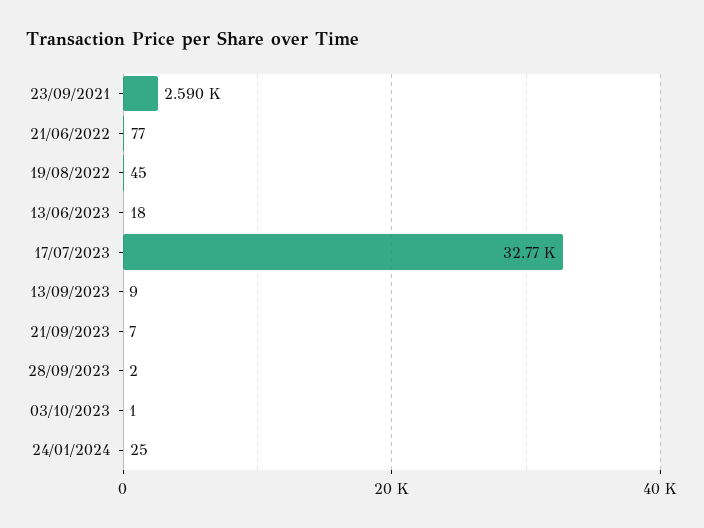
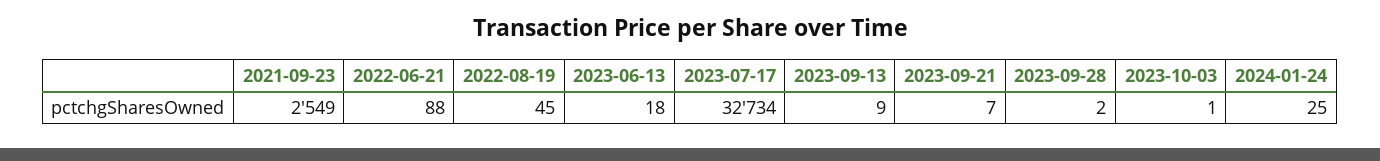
  {
-   "23/09/2021": 2590,
+   "23/09/2021": 2549,
-   "21/06/2022": 77,
+   "21/06/2022": 88,
    "19/08/2022": 45,
    "13/06/2023": 18,
-   "17/07/2023": 32770,
+   "17/07/2023": 32734,
    "13/09/2023": 9,
    "21/09/2023": 7,
    "28/09/2023": 2,
    "03/10/2023": 1,
    "24/01/2024": 25
  }

